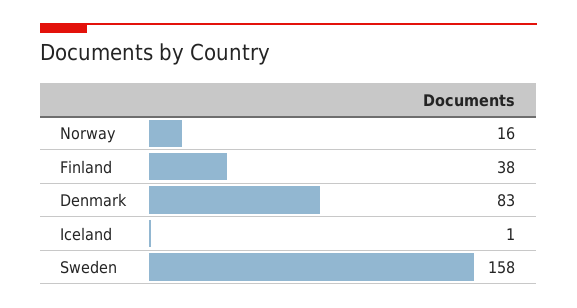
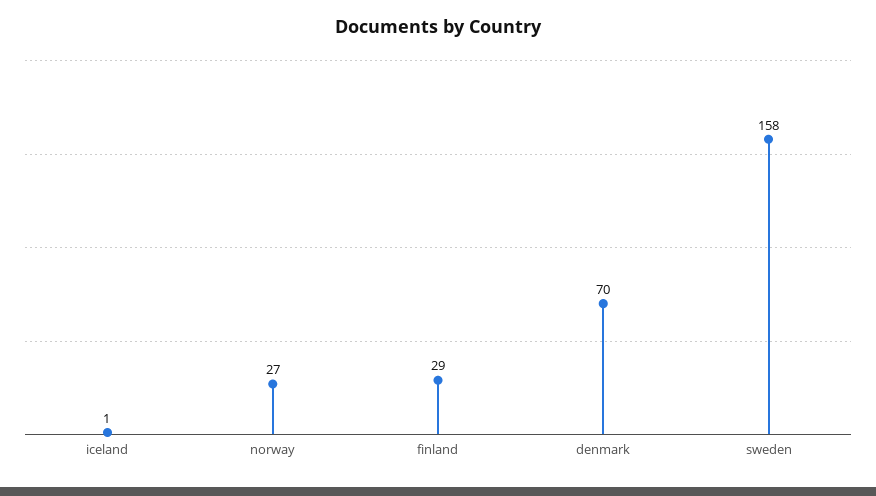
  {
-   "Norway": 16,
+   "Norway": 27,
-   "Finland": 38,
+   "Finland": 29,
-   "Denmark": 83,
+   "Denmark": 70,
    "Iceland": 1,
    "Sweden": 158
  }

